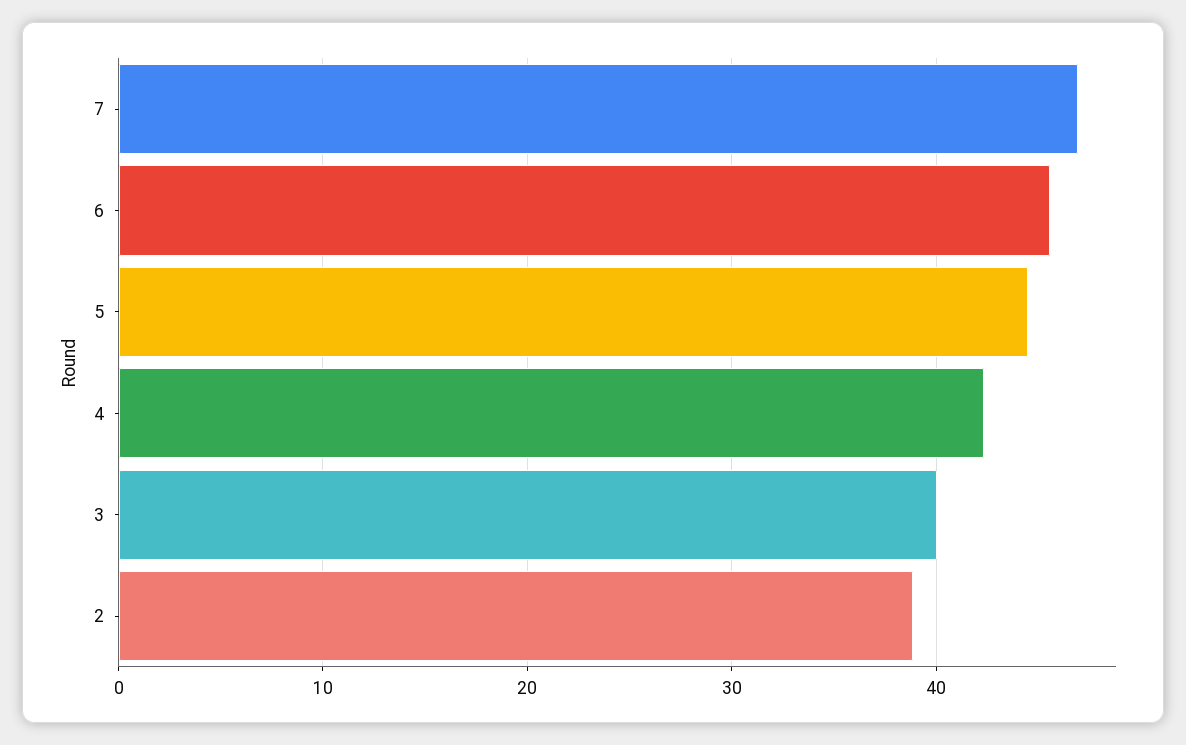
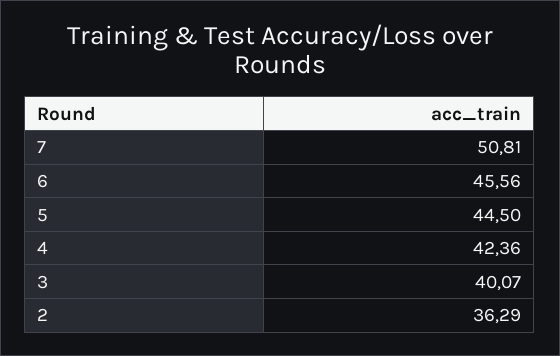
  {
-   "7": 47,
+   "7": 50.81,
    "6": 45.56,
    "5": 44.5,
    "4": 42.36,
    "3": 40.07,
-   "2": 39
+   "2": 36.29
  }

